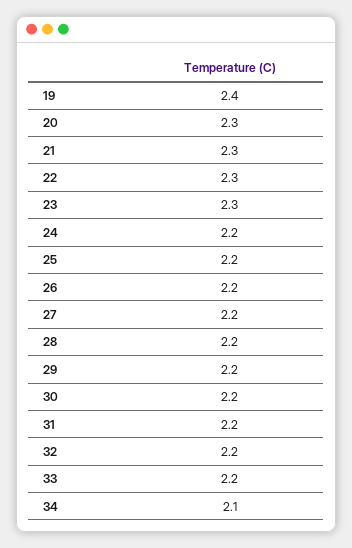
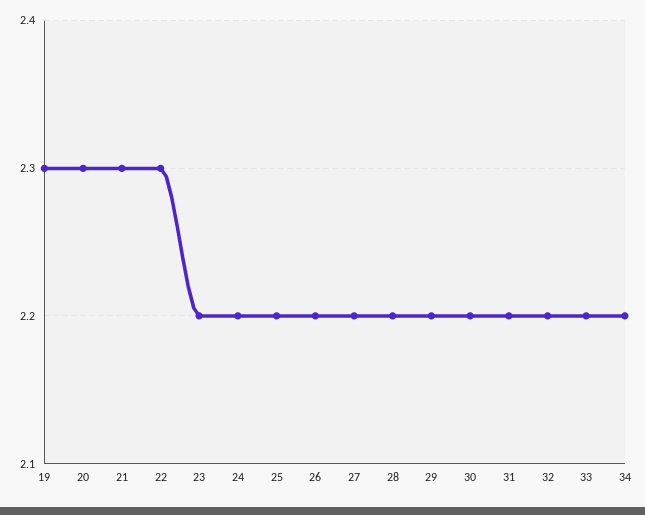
  {
-   "19": 2.4,
+   "19": 2.3,
    "20": 2.3,
    "21": 2.3,
    "22": 2.3,
-   "23": 2.3,
+   "23": 2.2,
    "24": 2.2,
    "25": 2.2,
    "26": 2.2,
    "27": 2.2,
    "28": 2.2,
    "29": 2.2,
    "30": 2.2,
    "31": 2.2,
    "32": 2.2,
    "33": 2.2,
-   "34": 2.1
+   "34": 2.2
  }

